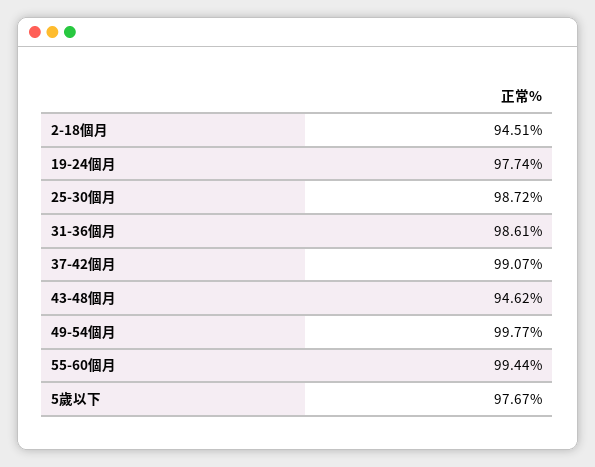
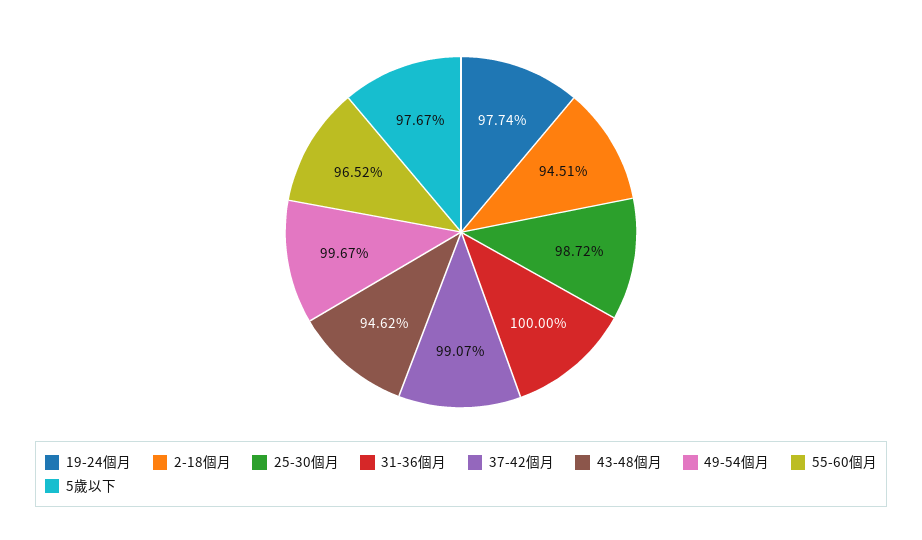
  {
    "2-18個月": 94.51,
    "19-24個月": 97.74,
    "25-30個月": 98.72,
-   "31-36個月": 98.61,
+   "31-36個月": 100,
    "37-42個月": 99.07,
    "43-48個月": 94.62,
-   "49-54個月": 99.77,
+   "49-54個月": 99.67,
-   "55-60個月": 99.44,
+   "55-60個月": 96.52,
    "5歲以下": 97.67
  }

